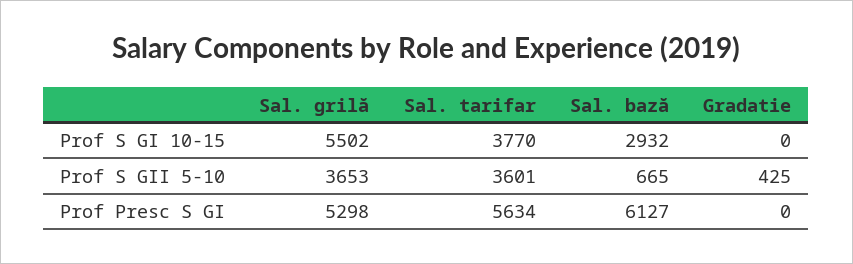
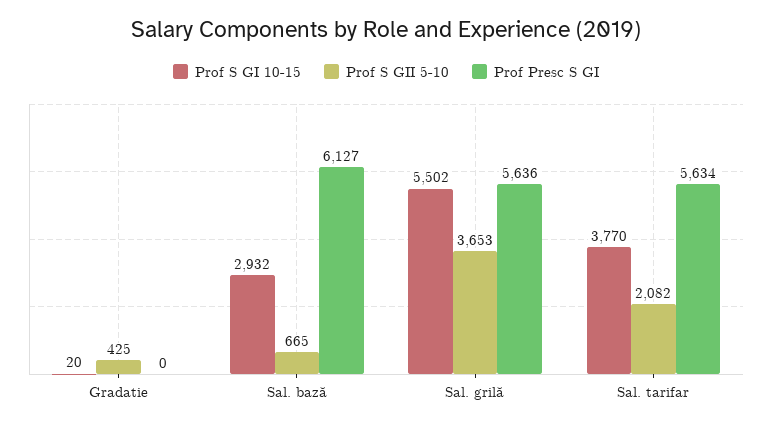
  {
    "Prof S GI 10-15": {
      "Sal. grilă": 5502,
      "Sal. tarifar": 3770,
      "Sal. bază": 2932,
-     "Gradatie": 0
+     "Gradatie": 20
    },
    "Prof S GII 5-10": {
      "Sal. grilă": 3653,
-     "Sal. tarifar": 3601,
+     "Sal. tarifar": 2082,
      "Sal. bază": 665,
      "Gradatie": 425
    },
    "Prof Presc S GI": {
-     "Sal. grilă": 5298,
+     "Sal. grilă": 5636,
      "Sal. tarifar": 5634,
      "Sal. bază": 6127,
      "Gradatie": 0
    }
  }

